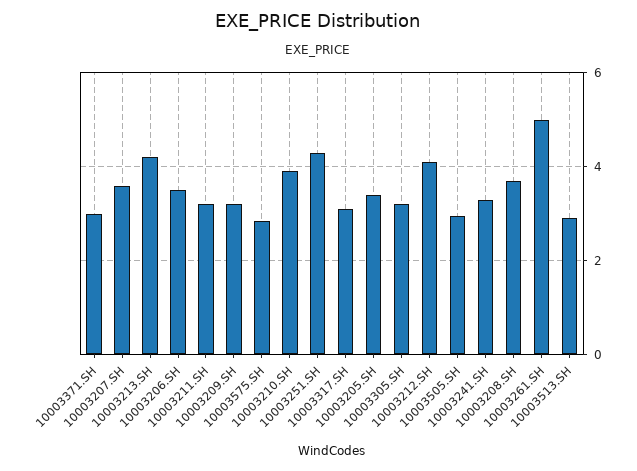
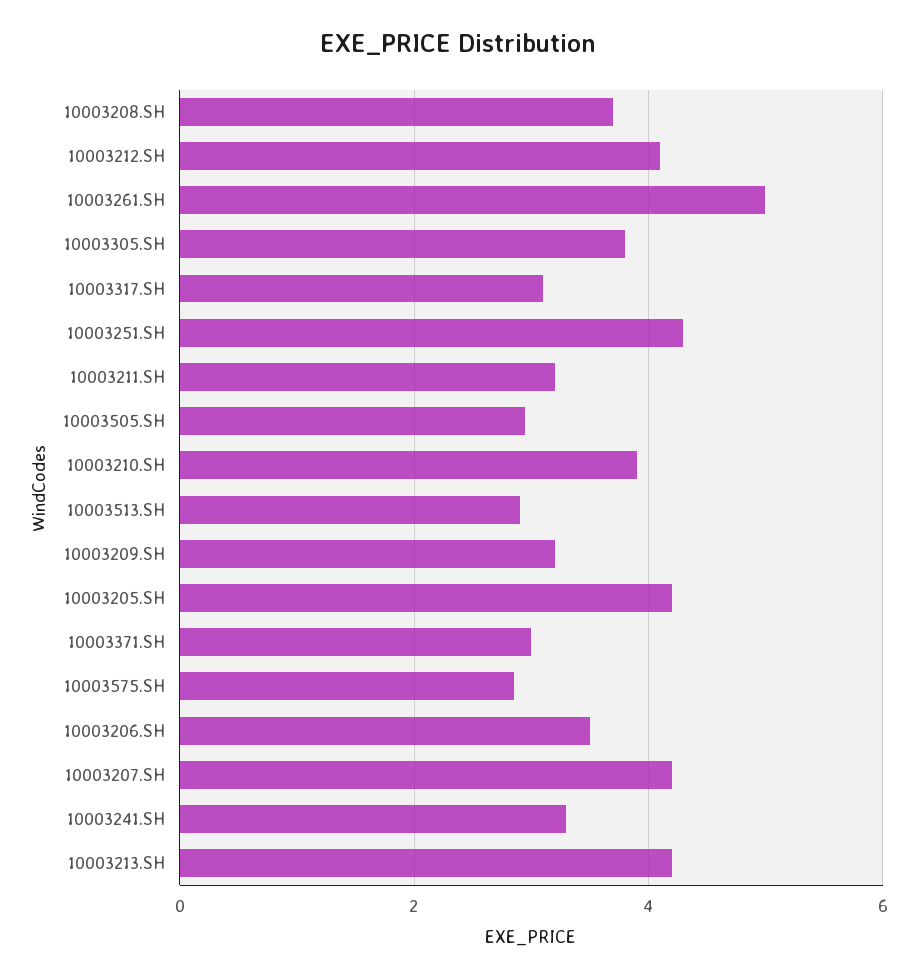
  {
    "10003371.SH": 3,
-   "10003207.SH": 3.6,
+   "10003207.SH": 4.2,
    "10003213.SH": 4.2,
    "10003206.SH": 3.6,
    "10003211.SH": 3.2,
    "10003209.SH": 3.2,
    "10003575.SH": 2.8,
    "10003210.SH": 4,
    "10003251.SH": 4.4,
    "10003317.SH": 3.2,
-   "10003205.SH": 3.4,
+   "10003205.SH": 4.2,
-   "10003305.SH": 3.2,
+   "10003305.SH": 3.8,
    "10003212.SH": 4.2,
    "10003505.SH": 3,
    "10003241.SH": 3.4,
    "10003208.SH": 3.8,
    "10003261.SH": 5,
    "10003513.SH": 3
  }

